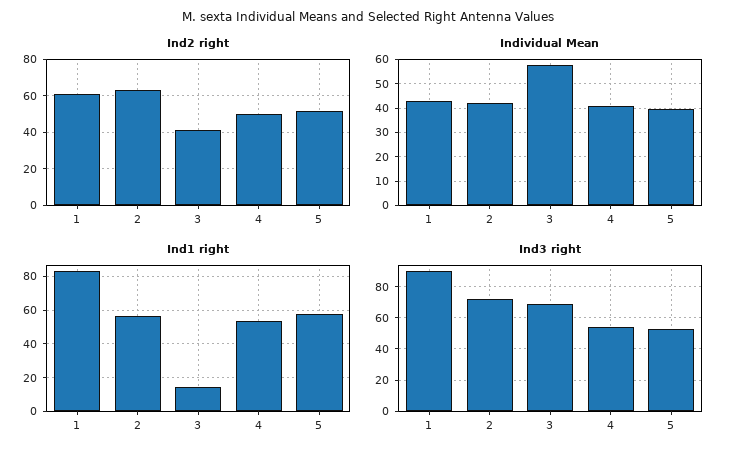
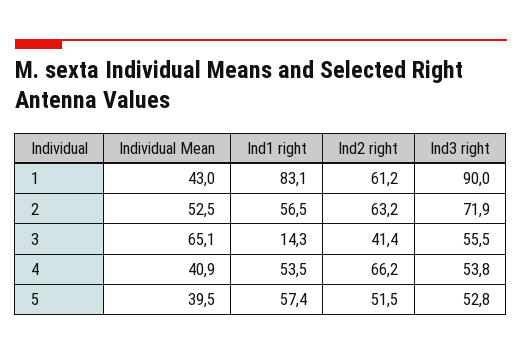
  {
    "Ind2 right": {
      "1": 61.2,
      "2": 63.2,
      "3": 41.4,
-     "4": 50,
+     "4": 66.2,
      "5": 51.5
    },
    "Individual Mean": {
      "1": 43,
-     "2": 42.5,
+     "2": 52.5,
-     "3": 57.5,
+     "3": 65.1,
      "4": 40.9,
      "5": 39.5
    },
    "Ind1 right": {
      "1": 83.1,
      "2": 56.5,
      "3": 14.3,
      "4": 53.5,
      "5": 57.4
    },
    "Ind3 right": {
      "1": 90,
      "2": 71.9,
-     "3": 70,
+     "3": 55.5,
      "4": 53.8,
      "5": 52.8
    }
  }

